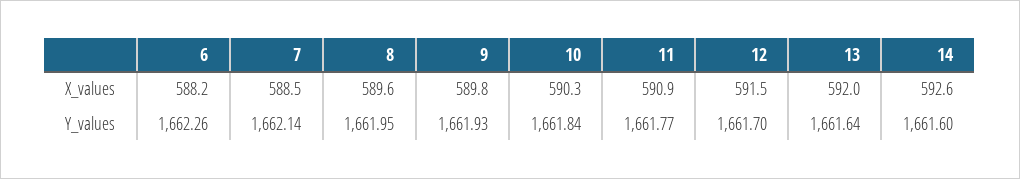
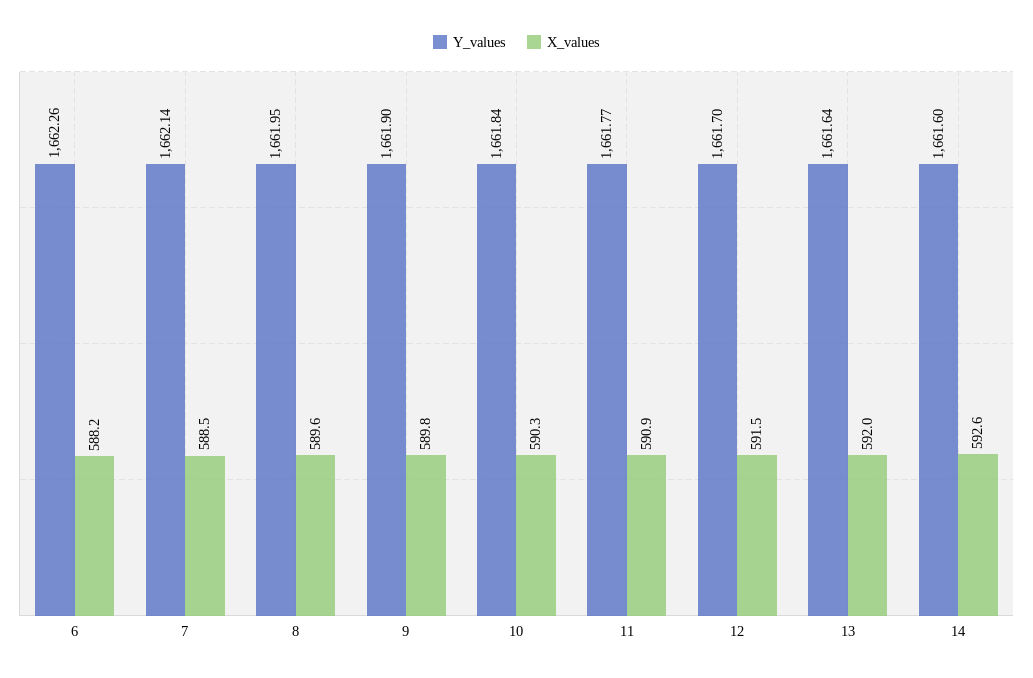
  {
    "X_values": {
      "6": 588.2,
      "7": 588.5,
      "8": 589.6,
      "9": 589.8,
      "10": 590.3,
      "11": 590.9,
      "12": 591.5,
      "13": 592,
      "14": 592.6
    },
    "Y_values": {
      "6": 1662.26,
      "7": 1662.14,
      "8": 1661.95,
-     "9": 1661.93,
+     "9": 1661.9,
      "10": 1661.84,
      "11": 1661.77,
      "12": 1661.7,
      "13": 1661.64,
      "14": 1661.6
    }
  }

